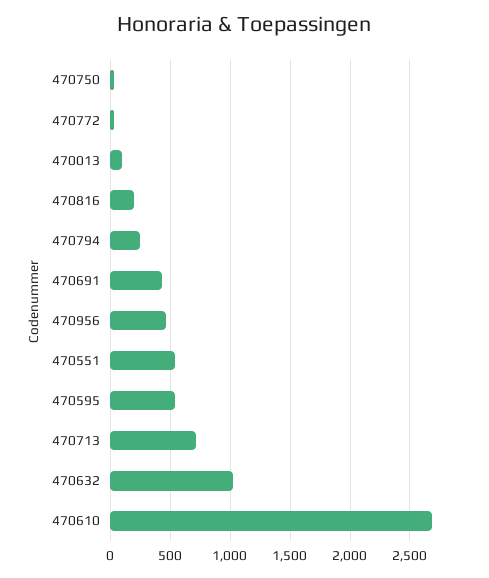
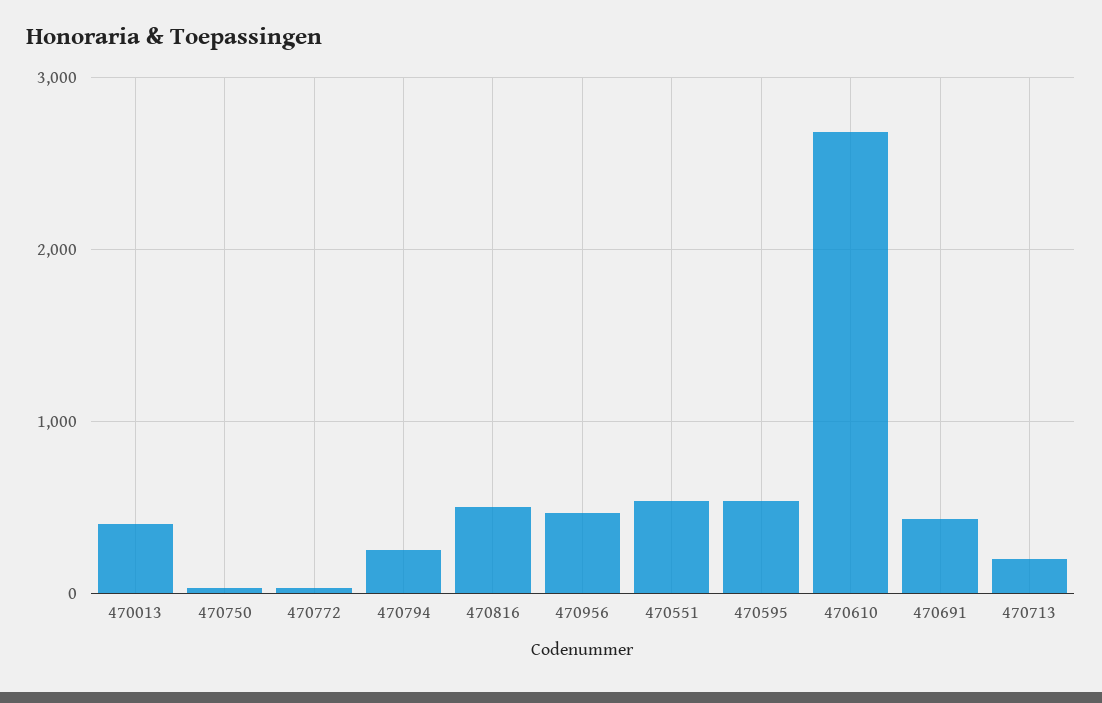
  {
    "470750": 0,
    "470772": 0,
-   "470013": 100,
+   "470013": 400,
-   "470816": 200,
+   "470816": 500,
    "470794": 300,
    "470691": 400,
    "470956": 500,
    "470551": 500,
    "470595": 500,
-   "470713": 700,
+   "470713": 200,
-   "470632": 1000,
    "470610": 2700
  }

